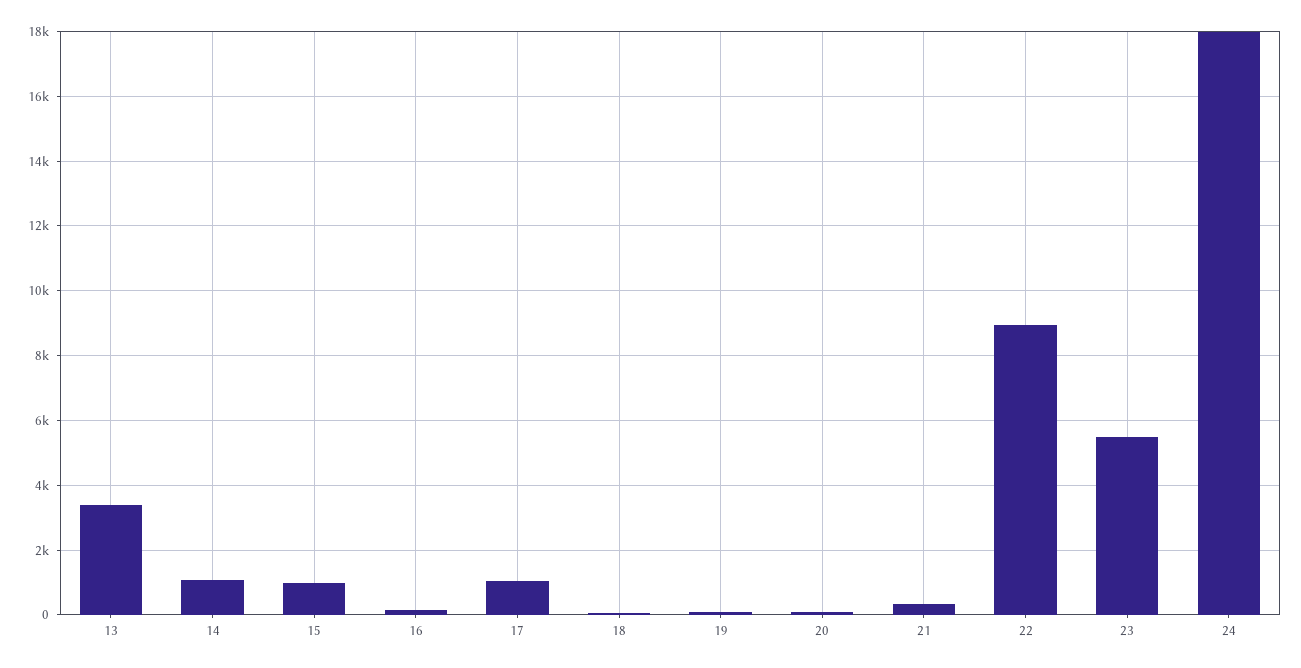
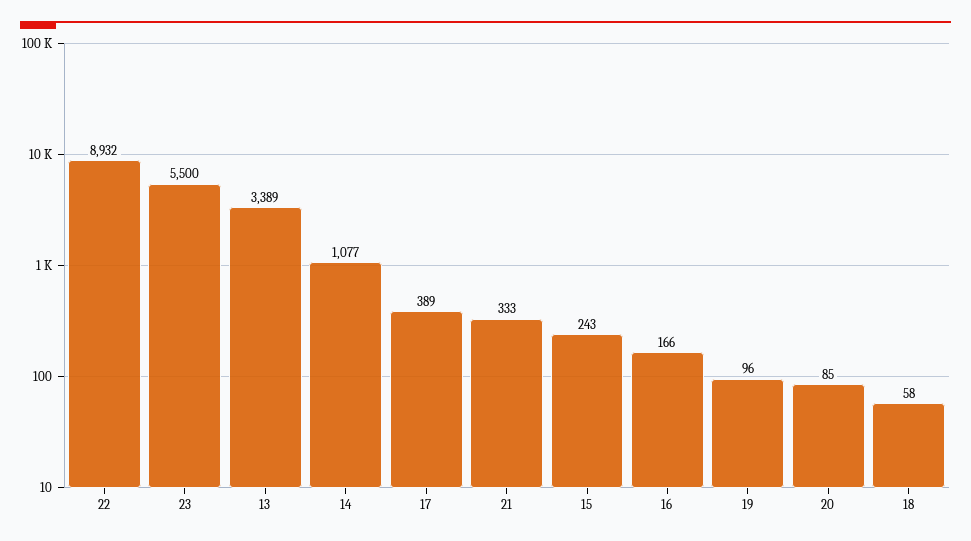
  {
    "13": 3389,
    "14": 1077,
-   "15": 1000,
+   "15": 243,
    "16": 166,
-   "17": 1000,
+   "17": 389,
    "18": 58,
    "19": 96,
    "20": 85,
    "21": 333,
    "22": 8932,
-   "23": 5500,
+   "23": 5500
-   "24": 18000
  }

